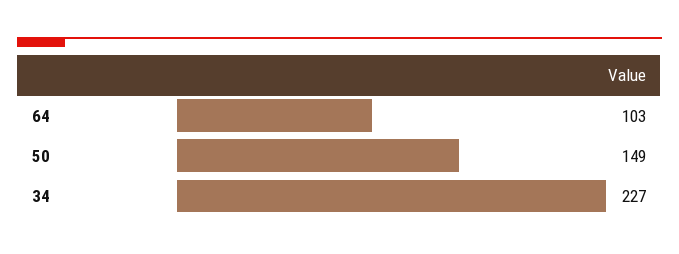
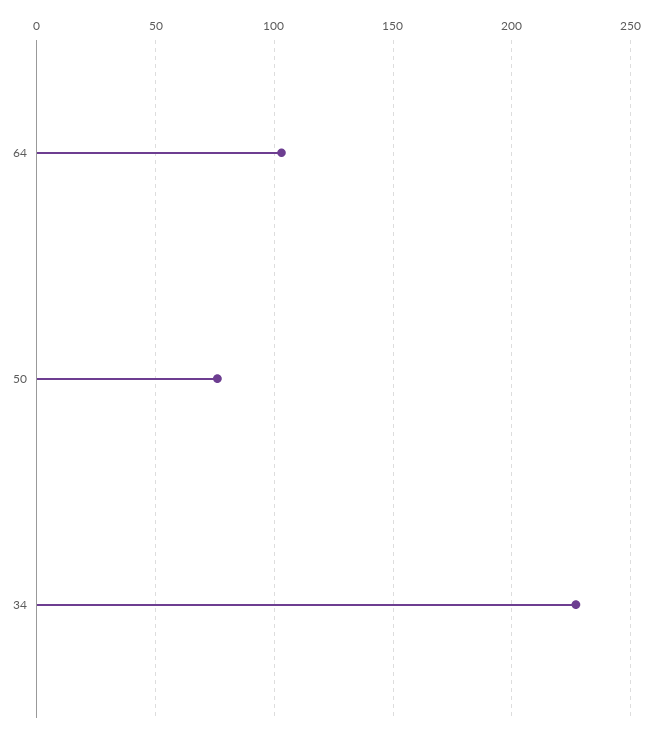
  {
    "64": 103,
-   "50": 149,
+   "50": 75,
    "34": 227
  }

